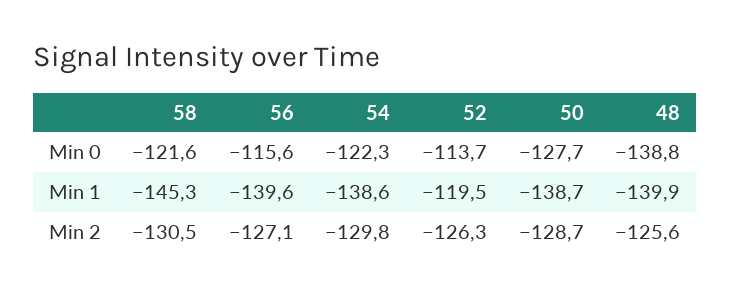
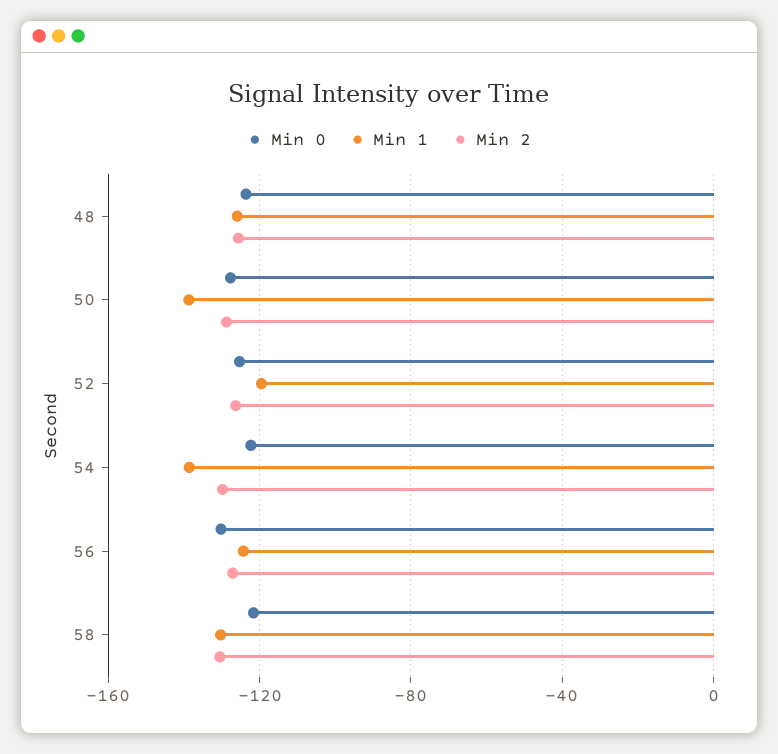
  {
    "Min 0": {
      "58": -121.6,
-     "56": -115.6,
+     "56": -130,
      "54": -122.3,
-     "52": -113.7,
+     "52": -125,
      "50": -127.7,
-     "48": -138.8
+     "48": -125
    },
    "Min 1": {
-     "58": -145.3,
+     "58": -130,
-     "56": -139.6,
+     "56": -125,
      "54": -138.6,
      "52": -119.5,
      "50": -138.7,
-     "48": -139.9
+     "48": -125
    },
    "Min 2": {
      "58": -130.5,
      "56": -127.1,
      "54": -129.8,
      "52": -126.3,
      "50": -128.7,
      "48": -125.6
    }
  }

